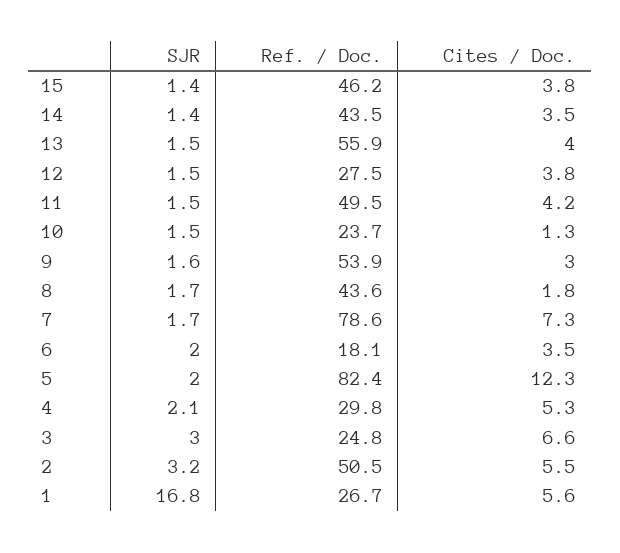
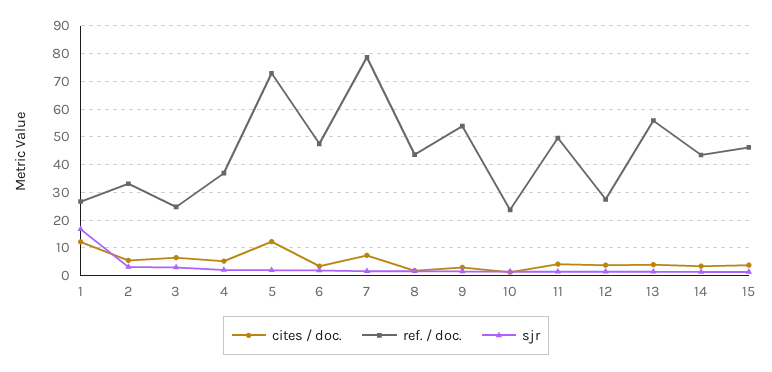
  {
    "SJR": {
      "15": 1.4,
      "14": 1.4,
      "13": 1.5,
      "12": 1.5,
      "11": 1.5,
      "10": 1.5,
      "9": 1.6,
      "8": 1.7,
      "7": 1.7,
      "6": 2,
      "5": 2,
      "4": 2.1,
      "3": 3,
      "2": 3.2,
      "1": 16.8
    },
    "Ref. / Doc.": {
      "15": 46.2,
      "14": 43.5,
      "13": 55.9,
      "12": 27.5,
      "11": 49.5,
      "10": 23.7,
      "9": 53.9,
      "8": 43.6,
      "7": 78.6,
-     "6": 18.1,
+     "6": 47.5,
-     "5": 82.4,
+     "5": 72.5,
-     "4": 29.8,
+     "4": 37.5,
      "3": 24.8,
-     "2": 50.5,
+     "2": 32.5,
      "1": 26.7
    },
    "Cites / Doc.": {
      "15": 3.8,
      "14": 3.5,
      "13": 4,
      "12": 3.8,
      "11": 4.2,
      "10": 1.3,
      "9": 3,
      "8": 1.8,
      "7": 7.3,
      "6": 3.5,
      "5": 12.3,
      "4": 5.3,
      "3": 6.6,
      "2": 5.5,
-     "1": 5.6
+     "1": 12.5
    }
  }

